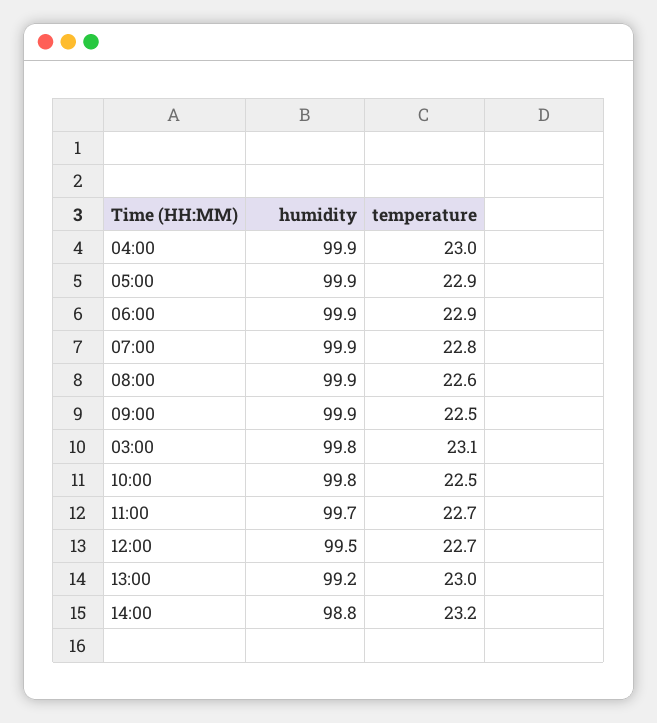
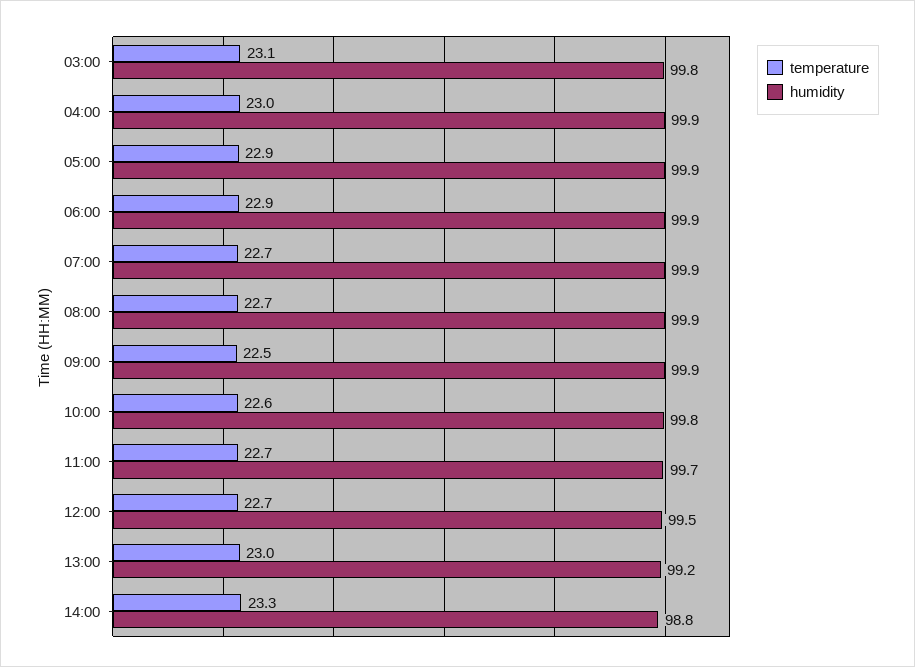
  {
    "humidity": {
      "04:00": 99.9,
      "05:00": 99.9,
      "06:00": 99.9,
      "07:00": 99.9,
      "08:00": 99.9,
      "09:00": 99.9,
      "03:00": 99.8,
      "10:00": 99.8,
      "11:00": 99.7,
      "12:00": 99.5,
      "13:00": 99.2,
      "14:00": 98.8
    },
    "temperature": {
      "04:00": 23,
      "05:00": 22.9,
      "06:00": 22.9,
-     "07:00": 22.8,
+     "07:00": 22.7,
-     "08:00": 22.6,
+     "08:00": 22.7,
      "09:00": 22.5,
      "03:00": 23.1,
-     "10:00": 22.5,
+     "10:00": 22.6,
      "11:00": 22.7,
      "12:00": 22.7,
      "13:00": 23,
-     "14:00": 23.2
+     "14:00": 23.3
    }
  }

